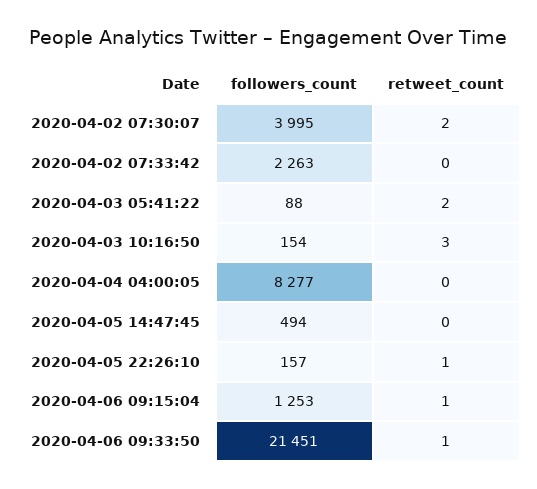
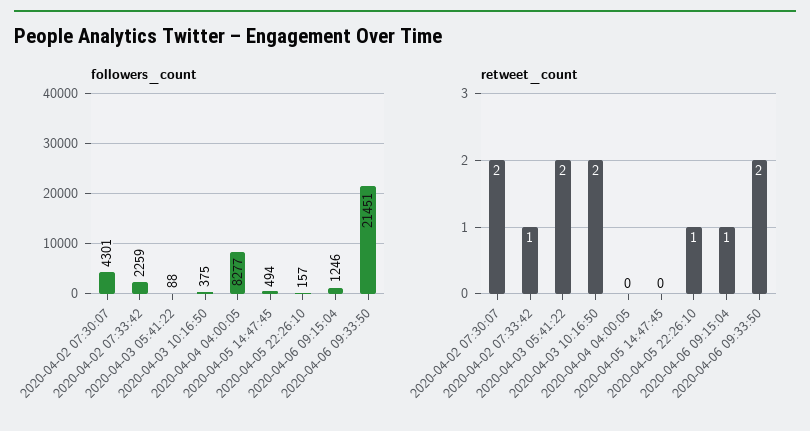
  {
    "followers_count": {
-     "2020-04-02 07:30:07": 3995,
+     "2020-04-02 07:30:07": 4301,
-     "2020-04-02 07:33:42": 2263,
+     "2020-04-02 07:33:42": 2259,
      "2020-04-03 05:41:22": 88,
-     "2020-04-03 10:16:50": 154,
+     "2020-04-03 10:16:50": 375,
      "2020-04-04 04:00:05": 8277,
      "2020-04-05 14:47:45": 494,
      "2020-04-05 22:26:10": 157,
-     "2020-04-06 09:15:04": 1253,
+     "2020-04-06 09:15:04": 1246,
      "2020-04-06 09:33:50": 21451
    },
    "retweet_count": {
      "2020-04-02 07:30:07": 2,
-     "2020-04-02 07:33:42": 0,
+     "2020-04-02 07:33:42": 1,
      "2020-04-03 05:41:22": 2,
-     "2020-04-03 10:16:50": 3,
+     "2020-04-03 10:16:50": 2,
      "2020-04-04 04:00:05": 0,
      "2020-04-05 14:47:45": 0,
      "2020-04-05 22:26:10": 1,
      "2020-04-06 09:15:04": 1,
-     "2020-04-06 09:33:50": 1
+     "2020-04-06 09:33:50": 2
    }
  }

